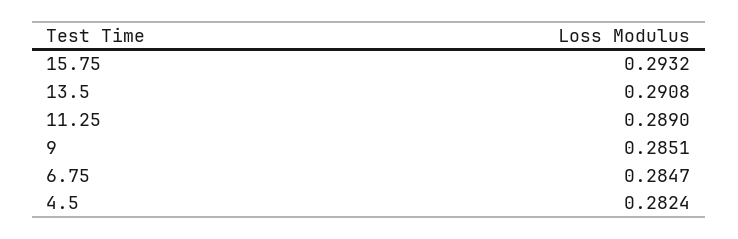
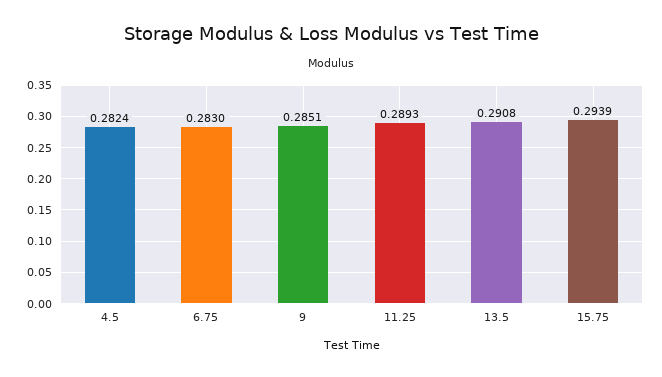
  {
-   "15.75": 0.2932,
+   "15.75": 0.2939,
    "13.5": 0.2908,
-   "11.25": 0.289,
+   "11.25": 0.2893,
    "9": 0.2851,
-   "6.75": 0.2847,
+   "6.75": 0.283,
    "4.5": 0.2824
  }

